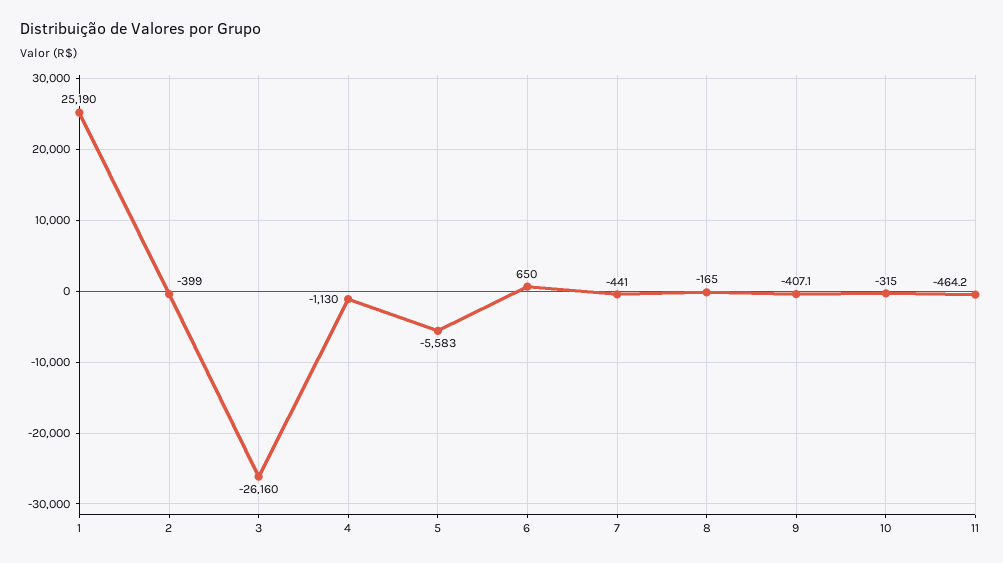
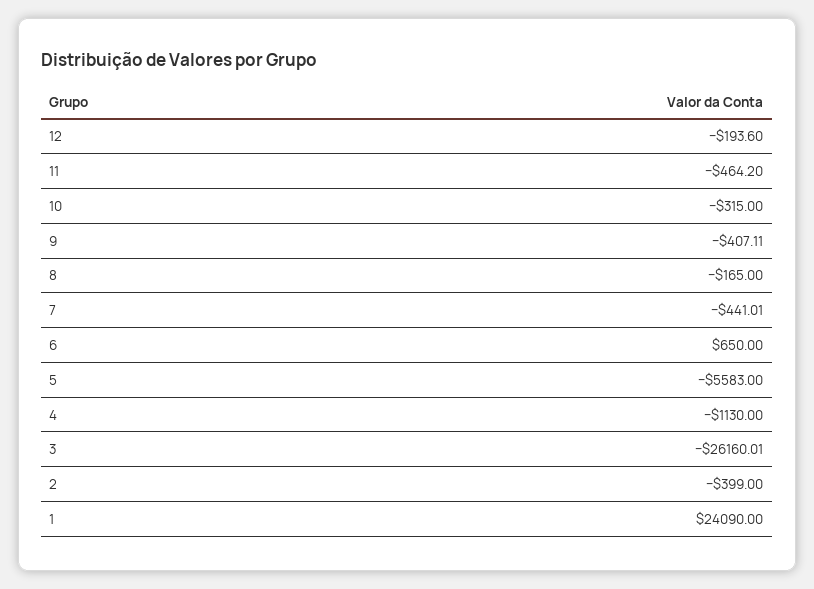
  {
-   "1": 25190,
+   "1": 24090,
    "2": -399,
    "3": -26160.01,
    "4": -1130,
    "5": -5583,
    "6": 650,
    "7": -441.01,
    "8": -165,
    "9": -407.11,
    "10": -315,
-   "11": -464.2
+   "11": -464.2,
+   "12": -193.6
  }

